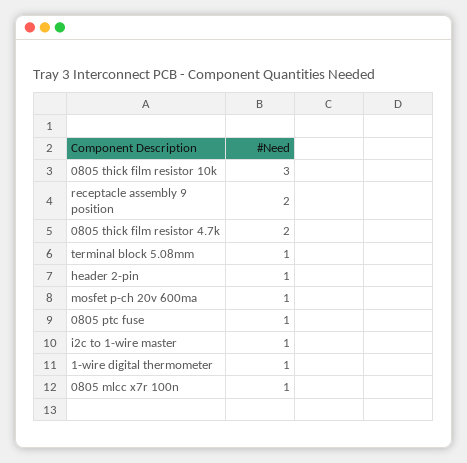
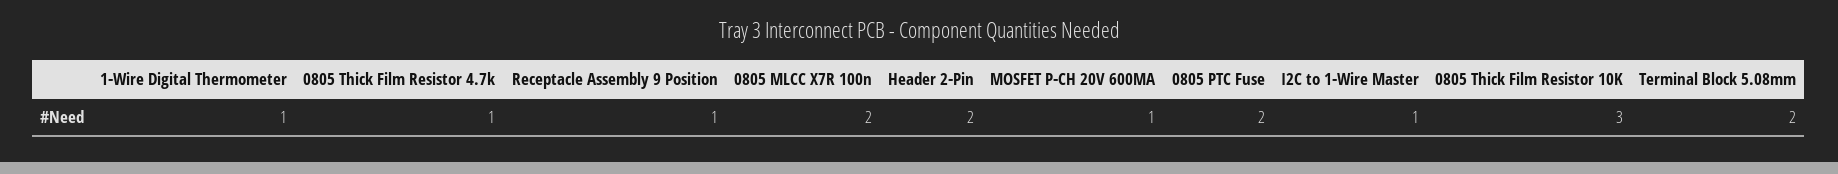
  {
    "0805 thick film resistor 10k": 3,
-   "receptacle assembly 9 position": 2,
+   "receptacle assembly 9 position": 1,
-   "0805 thick film resistor 4.7k": 2,
+   "0805 thick film resistor 4.7k": 1,
-   "terminal block 5.08mm": 1,
+   "terminal block 5.08mm": 2,
-   "header 2-pin": 1,
+   "header 2-pin": 2,
    "mosfet p-ch 20v 600ma": 1,
-   "0805 ptc fuse": 1,
+   "0805 ptc fuse": 2,
    "i2c to 1-wire master": 1,
    "1-wire digital thermometer": 1,
-   "0805 mlcc x7r 100n": 1
+   "0805 mlcc x7r 100n": 2
  }

